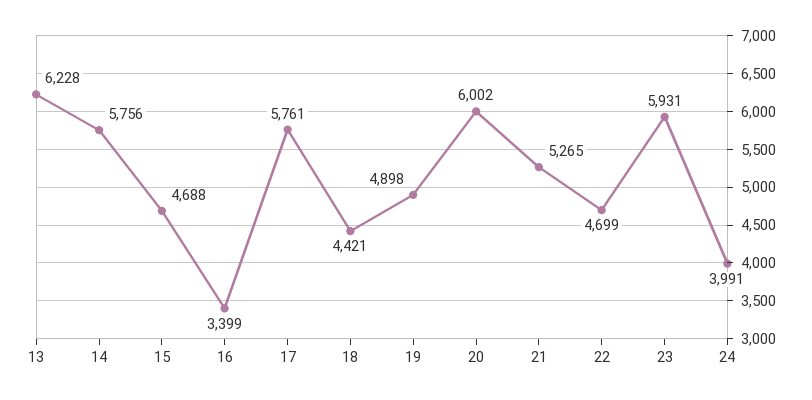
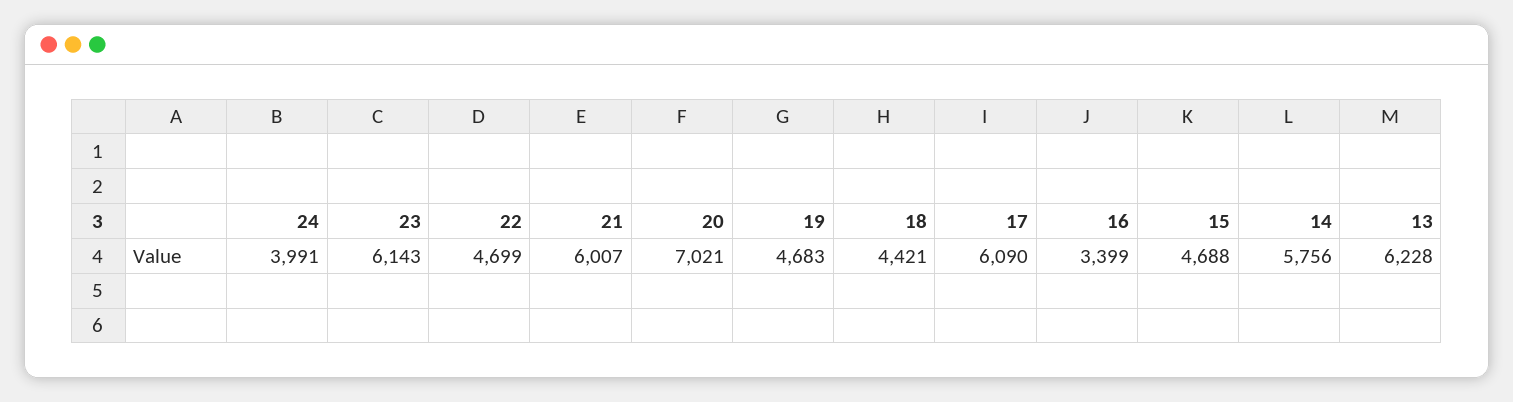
  {
    "13": 6228,
    "14": 5756,
    "15": 4688,
    "16": 3399,
-   "17": 5761,
+   "17": 6090,
    "18": 4421,
-   "19": 4898,
+   "19": 4683,
-   "20": 6002,
+   "20": 7021,
-   "21": 5265,
+   "21": 6007,
    "22": 4699,
-   "23": 5931,
+   "23": 6143,
    "24": 3991
  }

